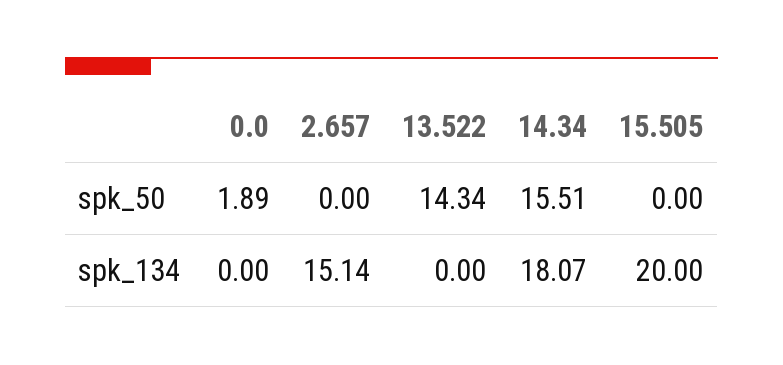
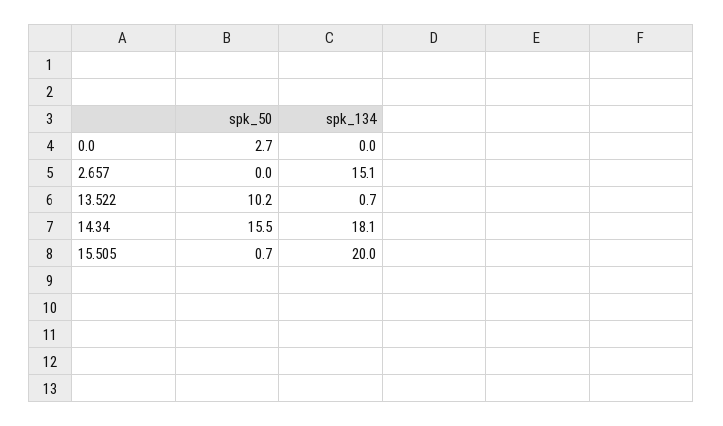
  {
    "0.0": {
-     "spk_50": 1.89,
+     "spk_50": 2.7,
      "spk_134": 0
    },
    "2.657": {
      "spk_50": 0,
      "spk_134": 15.14
    },
    "13.522": {
-     "spk_50": 14.34,
+     "spk_50": 10.2,
-     "spk_134": 0
+     "spk_134": 0.7
    },
    "14.34": {
      "spk_50": 15.51,
      "spk_134": 18.07
    },
    "15.505": {
-     "spk_50": 0,
+     "spk_50": 0.7,
      "spk_134": 20
    }
  }

